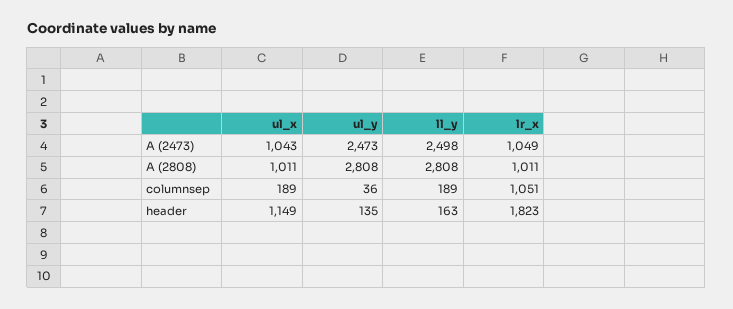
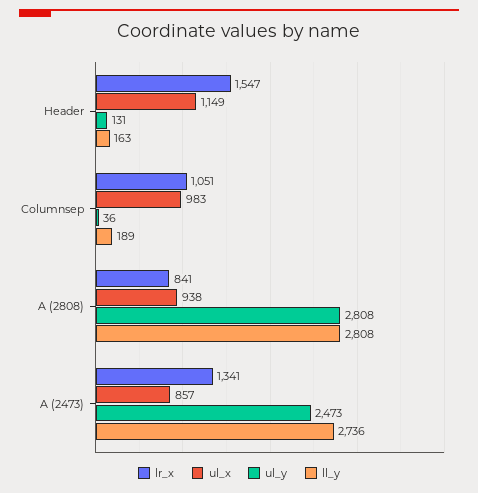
  {
    "ul_x": {
-     "A (2473)": 1043,
+     "A (2473)": 857,
-     "A (2808)": 1011,
+     "A (2808)": 938,
-     "columnsep": 189,
+     "columnsep": 983,
      "header": 1149
    },
    "ul_y": {
      "A (2473)": 2473,
      "A (2808)": 2808,
      "columnsep": 36,
-     "header": 135
+     "header": 131
    },
    "ll_y": {
-     "A (2473)": 2498,
+     "A (2473)": 2736,
      "A (2808)": 2808,
      "columnsep": 189,
      "header": 163
    },
    "lr_x": {
-     "A (2473)": 1049,
+     "A (2473)": 1341,
-     "A (2808)": 1011,
+     "A (2808)": 841,
      "columnsep": 1051,
-     "header": 1823
+     "header": 1547
    }
  }

